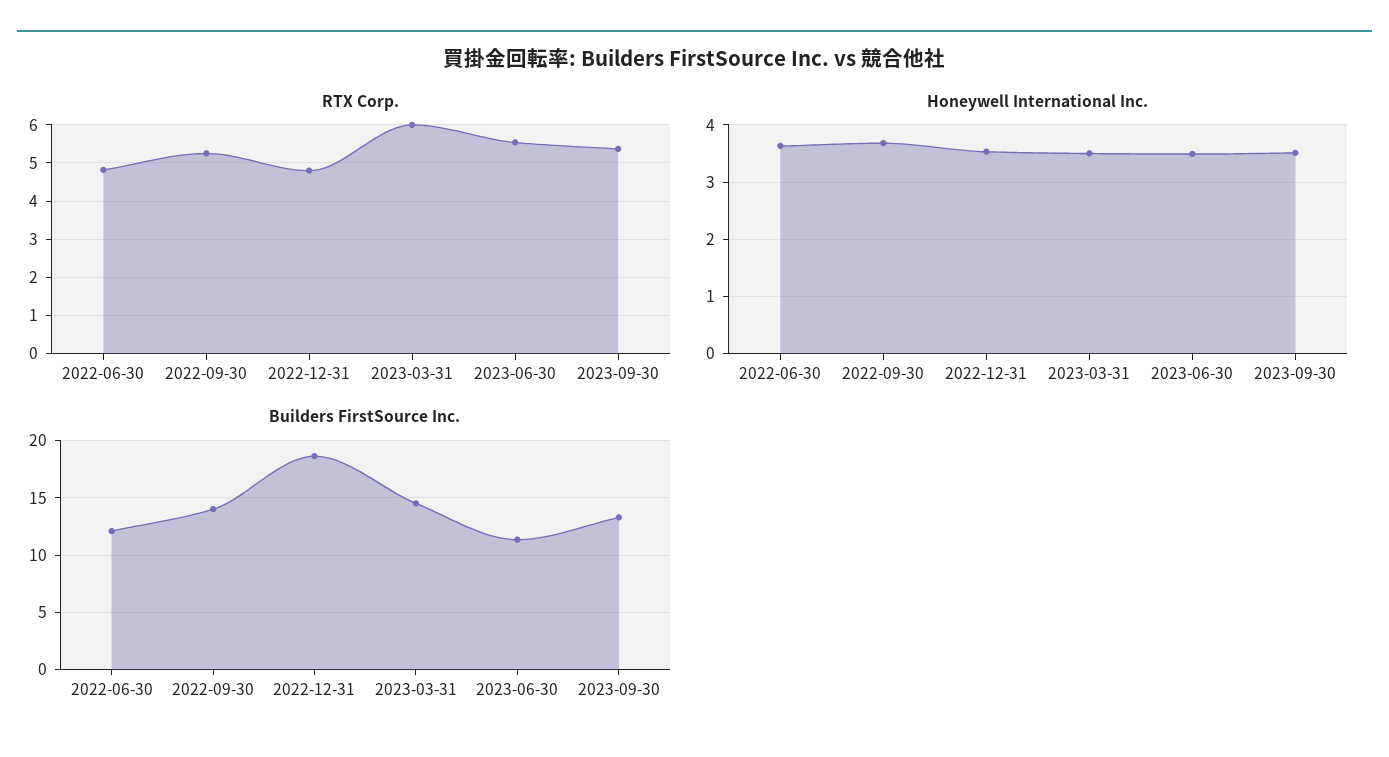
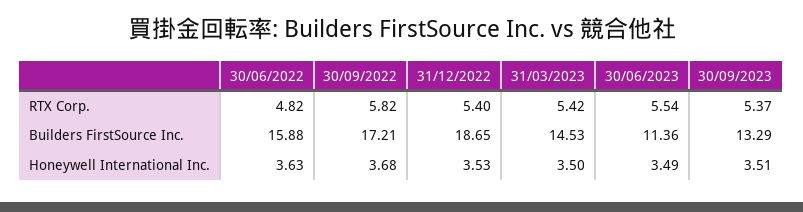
  {
    "RTX Corp.": {
      "2022-06-30": 4.82,
-     "2022-09-30": 5.2,
+     "2022-09-30": 5.82,
-     "2022-12-31": 4.8,
+     "2022-12-31": 5.4,
-     "2023-03-31": 6,
+     "2023-03-31": 5.42,
      "2023-06-30": 5.54,
      "2023-09-30": 5.37
    },
    "Honeywell International Inc.": {
      "2022-06-30": 3.63,
      "2022-09-30": 3.68,
      "2022-12-31": 3.53,
      "2023-03-31": 3.5,
      "2023-06-30": 3.49,
      "2023-09-30": 3.51
    },
    "Builders FirstSource Inc.": {
-     "2022-06-30": 12,
+     "2022-06-30": 15.88,
-     "2022-09-30": 14,
+     "2022-09-30": 17.21,
      "2022-12-31": 18.65,
      "2023-03-31": 14.53,
      "2023-06-30": 11.36,
      "2023-09-30": 13.29
    }
  }

